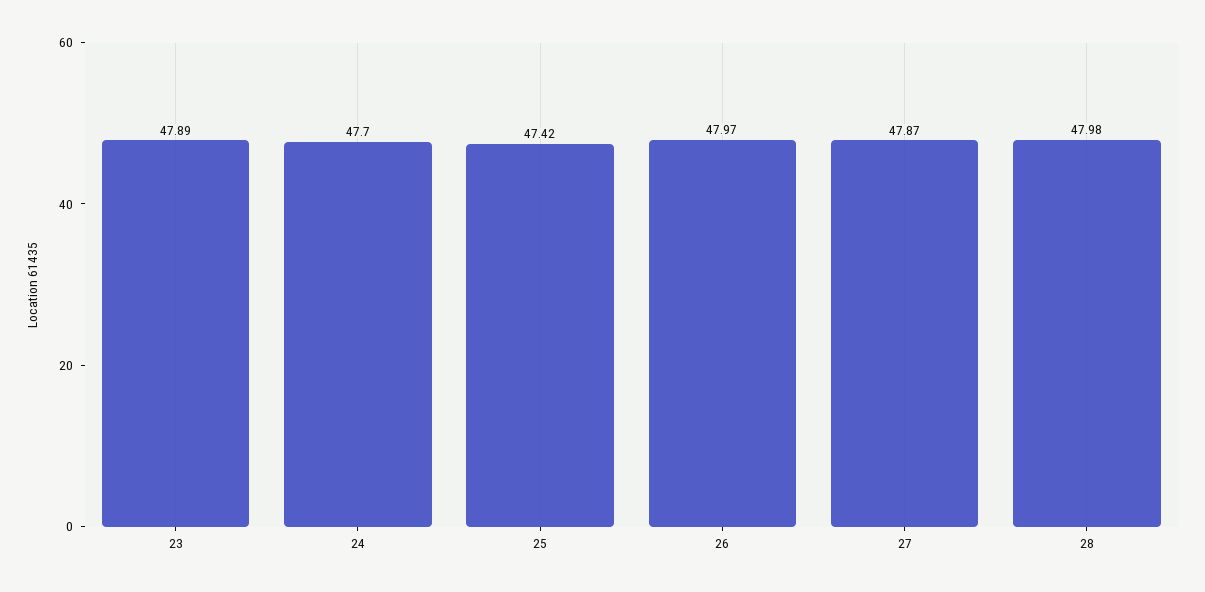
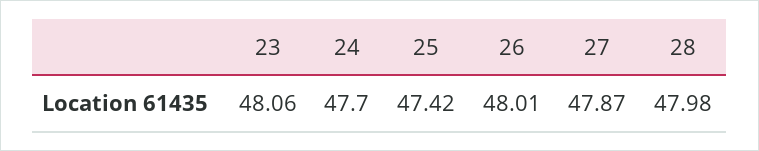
  {
-   "23": 47.89,
+   "23": 48.06,
    "24": 47.7,
    "25": 47.42,
-   "26": 47.97,
+   "26": 48.01,
    "27": 47.87,
    "28": 47.98
  }

